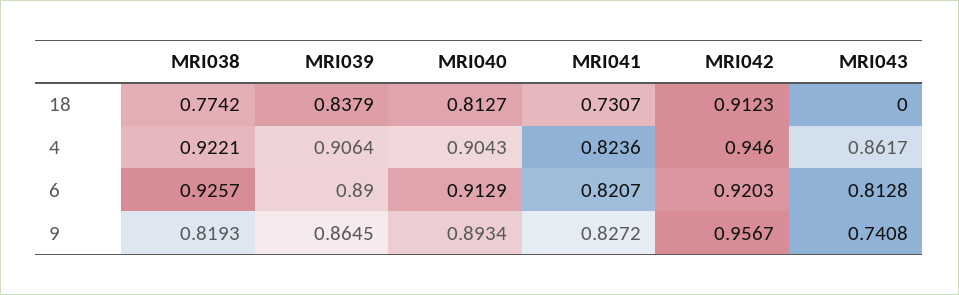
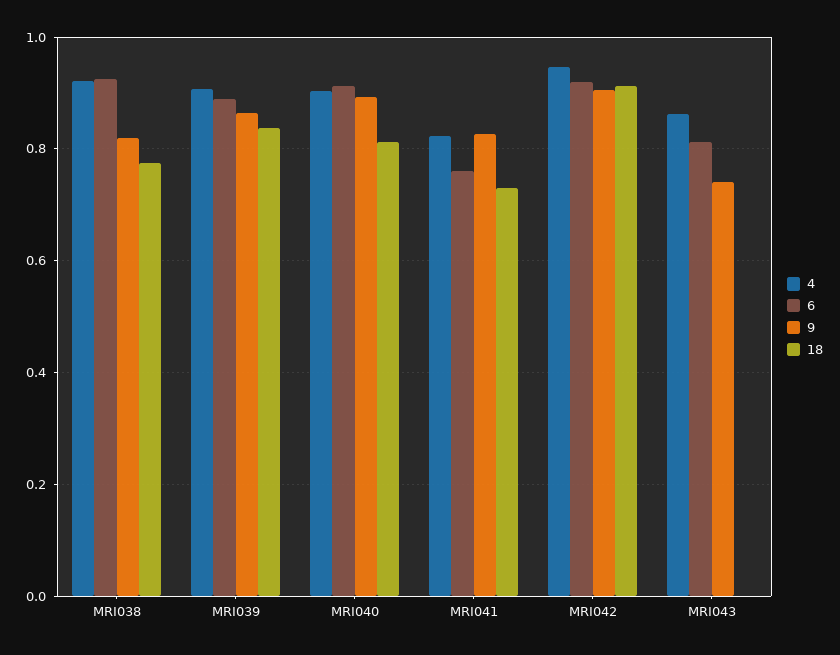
  {
    "18": {
      "MRI038": 0.7742,
      "MRI039": 0.8379,
      "MRI040": 0.8127,
      "MRI041": 0.7307,
      "MRI042": 0.9123,
      "MRI043": 0
    },
    "4": {
      "MRI038": 0.9221,
      "MRI039": 0.9064,
      "MRI040": 0.9043,
      "MRI041": 0.8236,
      "MRI042": 0.946,
      "MRI043": 0.8617
    },
    "6": {
      "MRI038": 0.9257,
      "MRI039": 0.89,
      "MRI040": 0.9129,
-     "MRI041": 0.8207,
+     "MRI041": 0.76,
      "MRI042": 0.9203,
      "MRI043": 0.8128
    },
    "9": {
      "MRI038": 0.8193,
      "MRI039": 0.8645,
      "MRI040": 0.8934,
      "MRI041": 0.8272,
-     "MRI042": 0.9567,
+     "MRI042": 0.9,
      "MRI043": 0.7408
    }
  }

